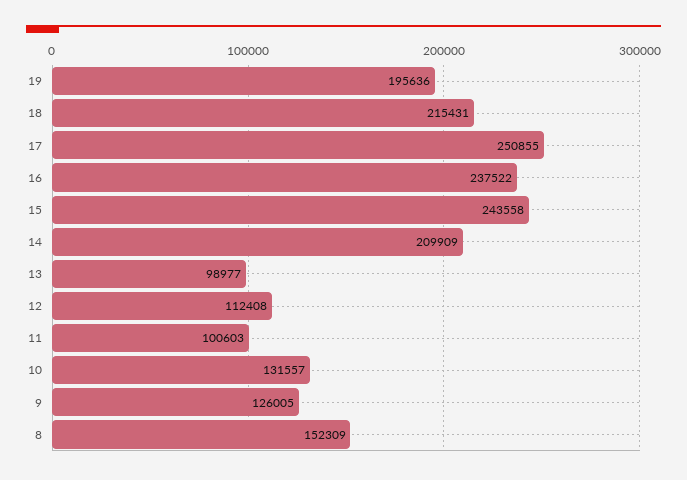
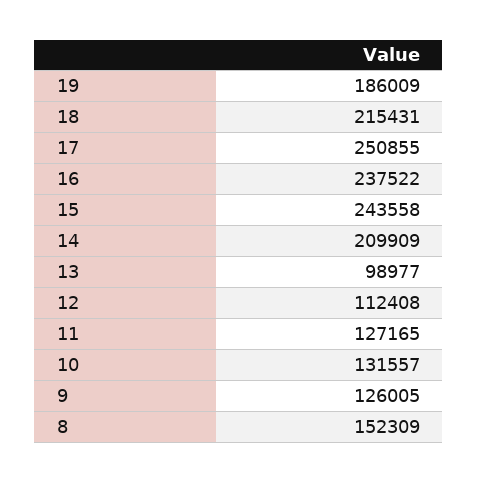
  {
-   "19": 195636,
+   "19": 186009,
    "18": 215431,
    "17": 250855,
    "16": 237522,
    "15": 243558,
    "14": 209909,
    "13": 98977,
    "12": 112408,
-   "11": 100603,
+   "11": 127165,
    "10": 131557,
    "9": 126005,
    "8": 152309
  }

